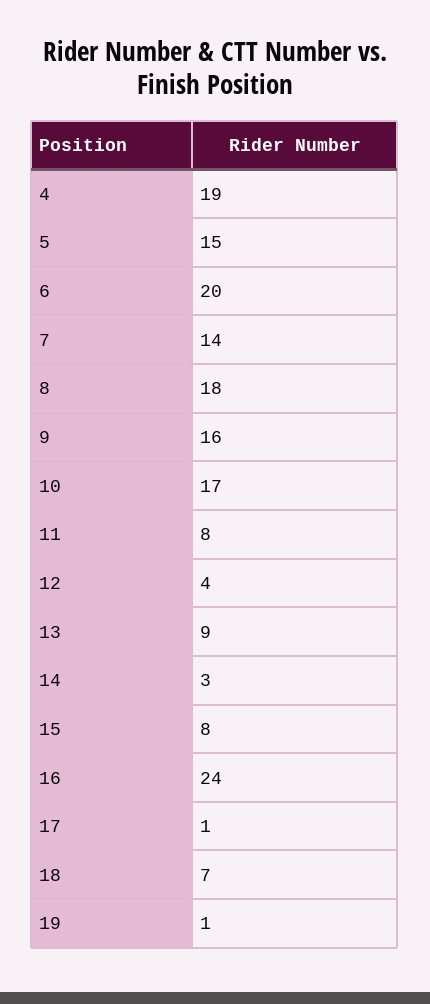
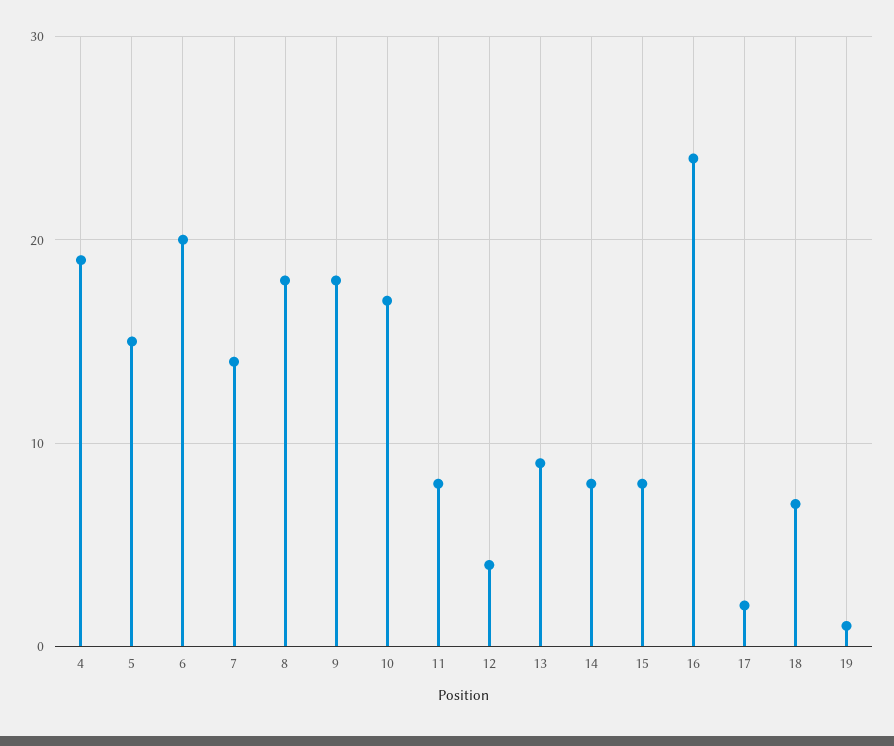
  {
    "4": 19,
    "5": 15,
    "6": 20,
    "7": 14,
    "8": 18,
-   "9": 16,
+   "9": 18,
    "10": 17,
    "11": 8,
    "12": 4,
    "13": 9,
-   "14": 3,
+   "14": 8,
    "15": 8,
    "16": 24,
-   "17": 1,
+   "17": 2,
    "18": 7,
    "19": 1
  }

